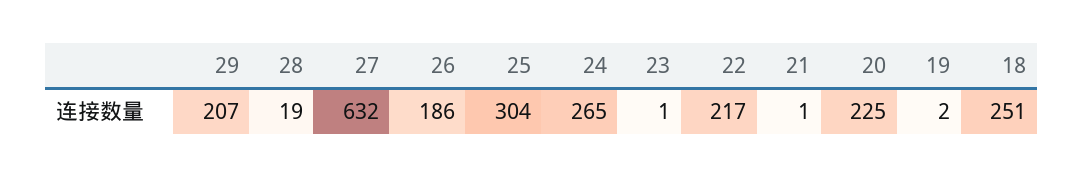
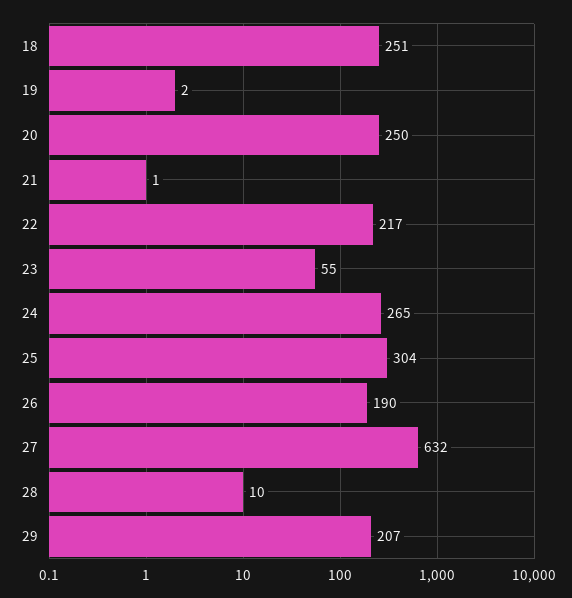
  {
    "29": 207,
-   "28": 19,
+   "28": 10,
    "27": 632,
-   "26": 186,
+   "26": 190,
    "25": 304,
    "24": 265,
-   "23": 1,
+   "23": 55,
    "22": 217,
    "21": 1,
-   "20": 225,
+   "20": 250,
    "19": 2,
    "18": 251
  }

